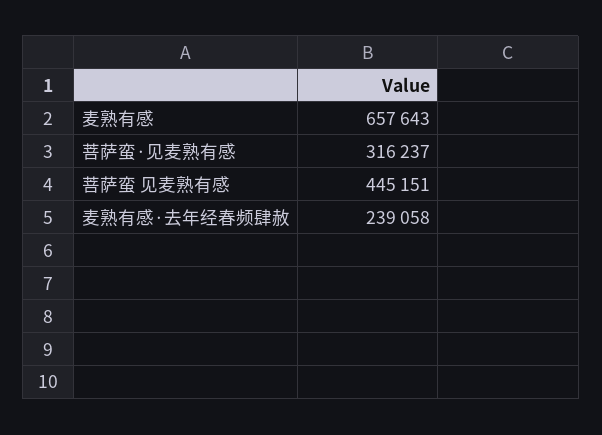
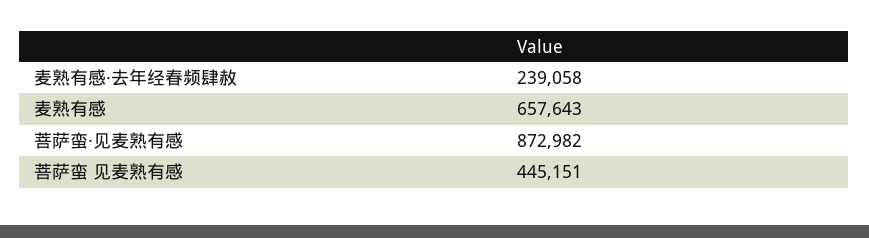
  {
    "麦熟有感": 657643,
-   "菩萨蛮·见麦熟有感": 316237,
+   "菩萨蛮·见麦熟有感": 872982,
    "菩萨蛮 见麦熟有感": 445151,
    "麦熟有感·去年经春频肆赦": 239058
  }

